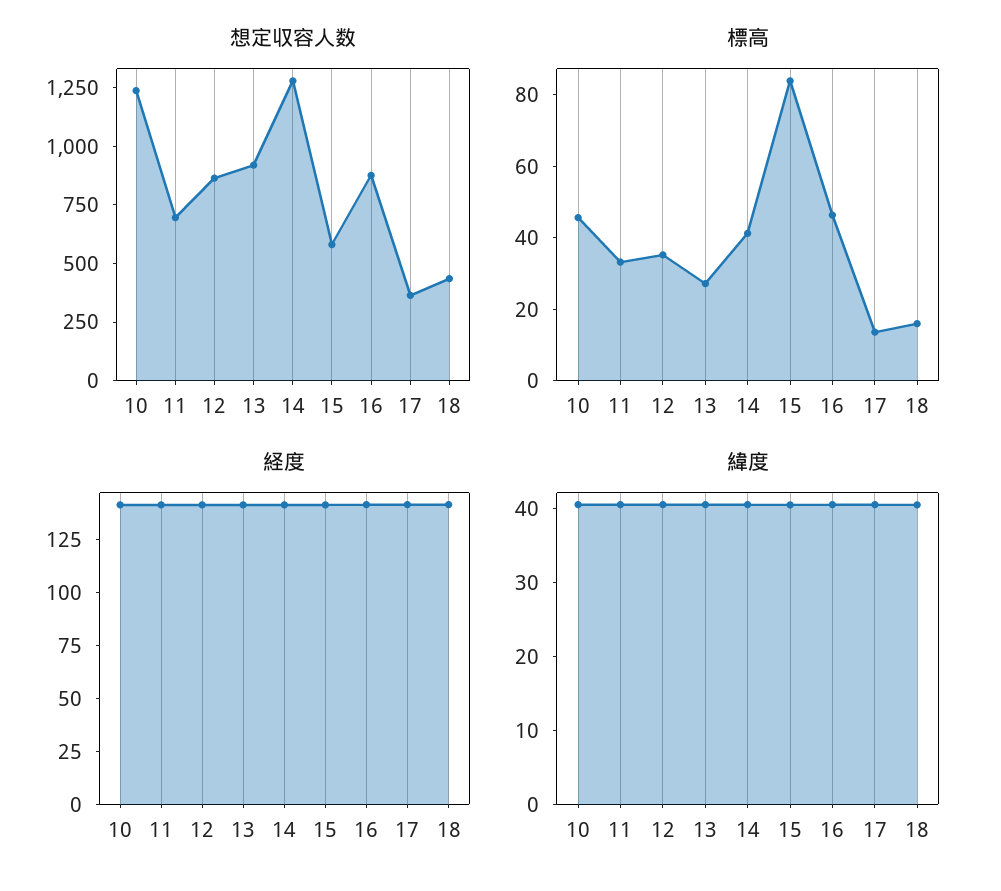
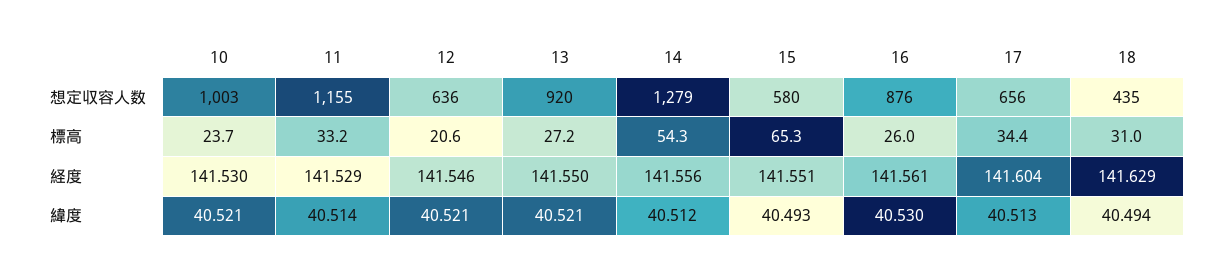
  {
    "想定収容人数": {
-     "10": 1250,
+     "10": 1003,
-     "11": 700,
+     "11": 1155,
-     "12": 850,
+     "12": 636,
      "13": 920,
      "14": 1279,
      "15": 580,
      "16": 876,
-     "17": 350,
+     "17": 656,
      "18": 435
    },
    "標高": {
-     "10": 45,
+     "10": 23.7,
      "11": 33.2,
-     "12": 35,
+     "12": 20.6,
      "13": 27.2,
-     "14": 40,
+     "14": 54.3,
-     "15": 85,
+     "15": 65.3,
-     "16": 45,
+     "16": 26,
-     "17": 15,
+     "17": 34.4,
-     "18": 15
+     "18": 31
    },
    "経度": {
      "10": 141.53,
      "11": 141.529,
      "12": 141.546,
      "13": 141.55,
      "14": 141.556,
      "15": 141.551,
      "16": 141.561,
      "17": 141.604,
      "18": 141.629
    },
    "緯度": {
      "10": 40.521,
      "11": 40.514,
      "12": 40.521,
      "13": 40.521,
      "14": 40.512,
      "15": 40.493,
      "16": 40.53,
      "17": 40.513,
      "18": 40.494
    }
  }

